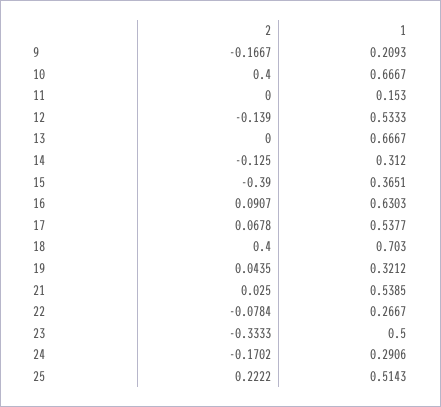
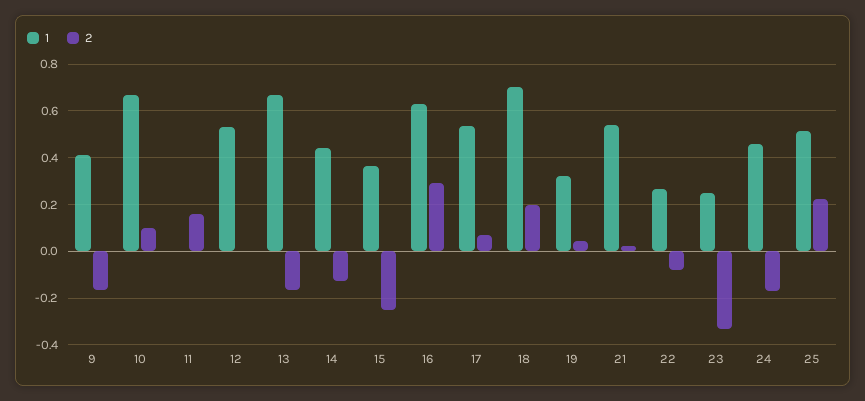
  {
    "2": {
      "9": -0.1667,
-     "10": 0.4,
+     "10": 0.1,
-     "11": 0,
+     "11": 0.15,
-     "12": -0.139,
+     "12": 0,
-     "13": 0,
+     "13": -0.15,
      "14": -0.125,
-     "15": -0.39,
+     "15": -0.25,
-     "16": 0.0907,
+     "16": 0.3,
      "17": 0.0678,
-     "18": 0.4,
+     "18": 0.2,
      "19": 0.0435,
      "21": 0.025,
      "22": -0.0784,
      "23": -0.3333,
      "24": -0.1702,
      "25": 0.2222
    },
    "1": {
-     "9": 0.2093,
+     "9": 0.4,
      "10": 0.6667,
-     "11": 0.153,
+     "11": 0,
      "12": 0.5333,
      "13": 0.6667,
-     "14": 0.312,
+     "14": 0.45,
      "15": 0.3651,
      "16": 0.6303,
      "17": 0.5377,
      "18": 0.703,
      "19": 0.3212,
      "21": 0.5385,
      "22": 0.2667,
-     "23": 0.5,
+     "23": 0.25,
-     "24": 0.2906,
+     "24": 0.45,
      "25": 0.5143
    }
  }

